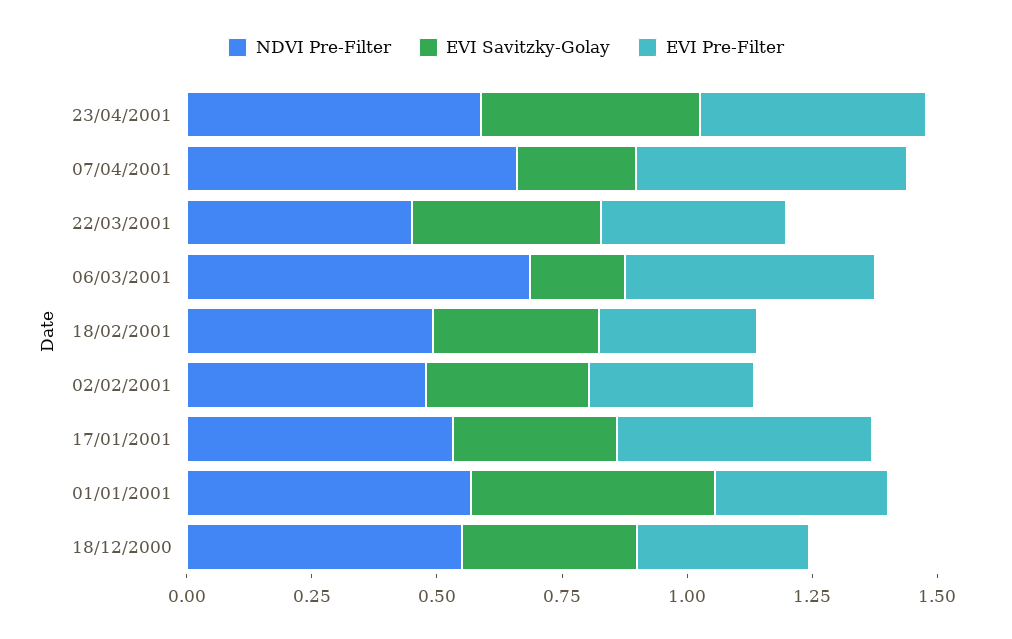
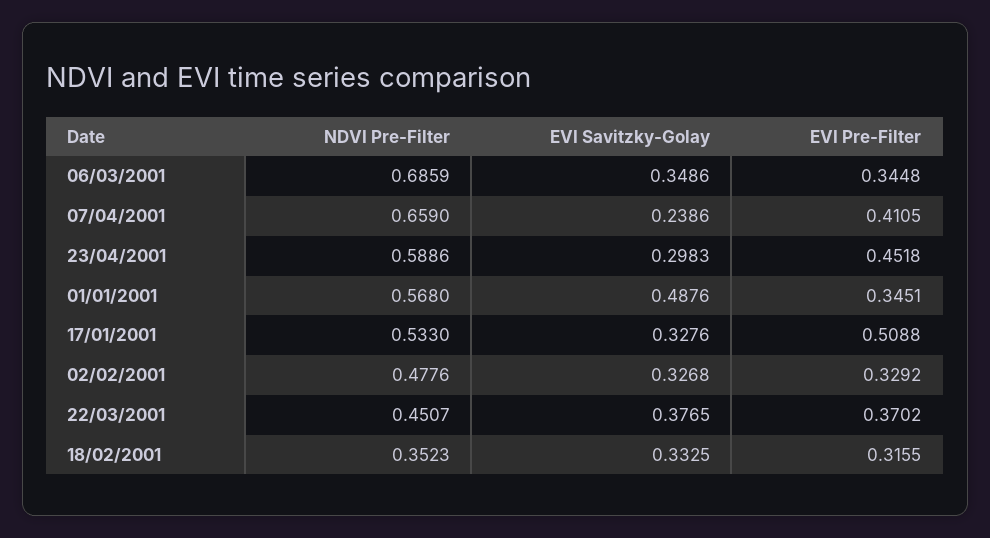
  {
    "NDVI Pre-Filter": {
      "23/04/2001": 0.5886,
      "07/04/2001": 0.659,
      "22/03/2001": 0.4507,
      "06/03/2001": 0.6859,
-     "18/02/2001": 0.5,
+     "18/02/2001": 0.3523,
      "02/02/2001": 0.4776,
      "17/01/2001": 0.533,
-     "01/01/2001": 0.568,
+     "01/01/2001": 0.568
-     "18/12/2000": 0.55
    },
    "EVI Savitzky-Golay": {
-     "23/04/2001": 0.45,
+     "23/04/2001": 0.2983,
      "07/04/2001": 0.2386,
      "22/03/2001": 0.3765,
-     "06/03/2001": 0.2,
+     "06/03/2001": 0.3486,
      "18/02/2001": 0.3325,
      "02/02/2001": 0.3268,
      "17/01/2001": 0.3276,
-     "01/01/2001": 0.4876,
+     "01/01/2001": 0.4876
-     "18/12/2000": 0.35
    },
    "EVI Pre-Filter": {
      "23/04/2001": 0.4518,
-     "07/04/2001": 0.55,
+     "07/04/2001": 0.4105,
      "22/03/2001": 0.3702,
-     "06/03/2001": 0.5,
+     "06/03/2001": 0.3448,
      "18/02/2001": 0.3155,
      "02/02/2001": 0.3292,
      "17/01/2001": 0.5088,
-     "01/01/2001": 0.3451,
+     "01/01/2001": 0.3451
-     "18/12/2000": 0.35
    }
  }

